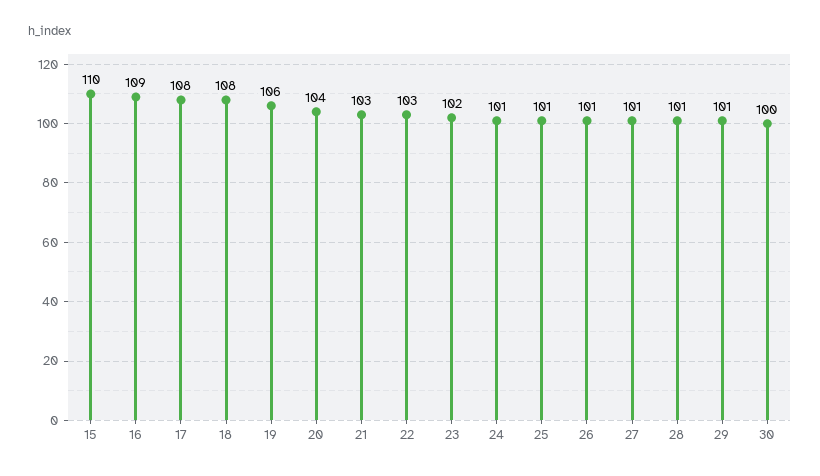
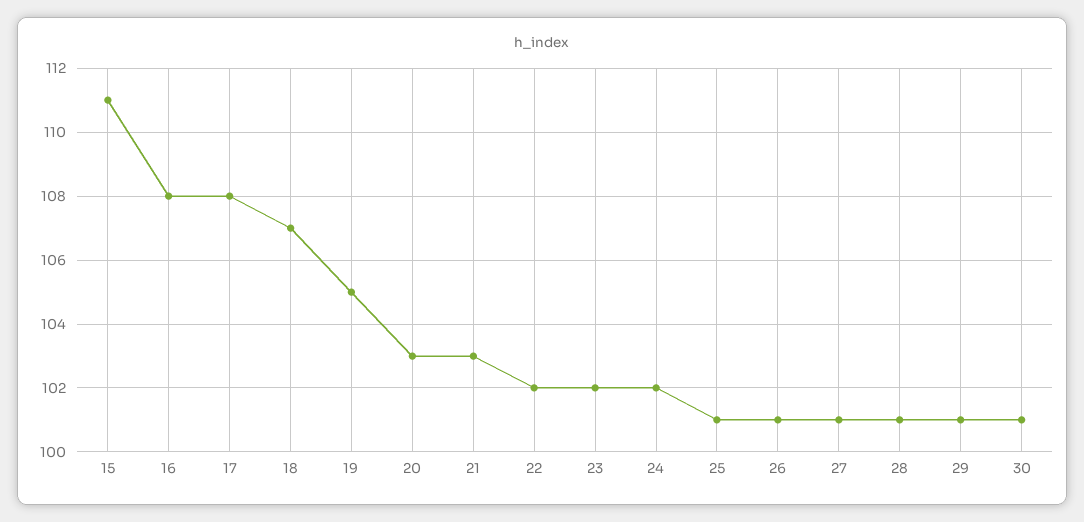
  {
-   "15": 110,
+   "15": 111,
-   "16": 109,
+   "16": 108,
    "17": 108,
-   "18": 108,
+   "18": 107,
-   "19": 106,
+   "19": 105,
-   "20": 104,
+   "20": 103,
    "21": 103,
-   "22": 103,
+   "22": 102,
    "23": 102,
-   "24": 101,
+   "24": 102,
    "25": 101,
    "26": 101,
    "27": 101,
    "28": 101,
    "29": 101,
-   "30": 100
+   "30": 101
  }

